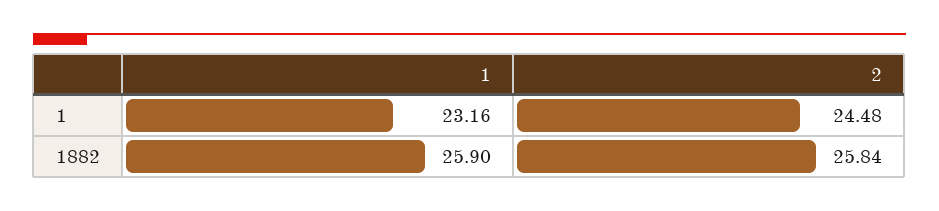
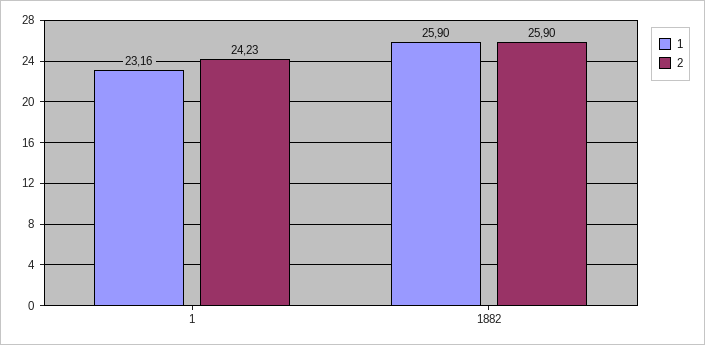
  {
    "1": {
      "1": 23.16,
      "1882": 25.9
    },
    "2": {
-     "1": 24.48,
+     "1": 24.23,
-     "1882": 25.84
+     "1882": 25.9
    }
  }

